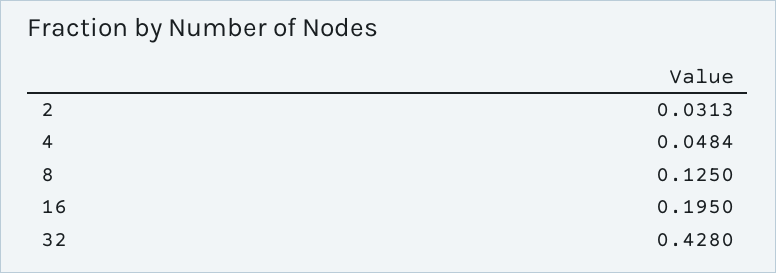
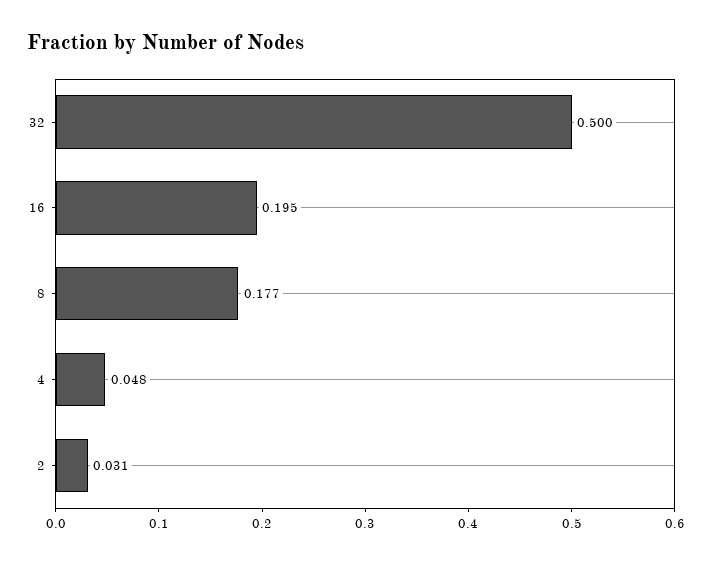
  {
    "2": 0.0313,
    "4": 0.0484,
-   "8": 0.125,
+   "8": 0.177,
    "16": 0.195,
-   "32": 0.428
+   "32": 0.5
  }

